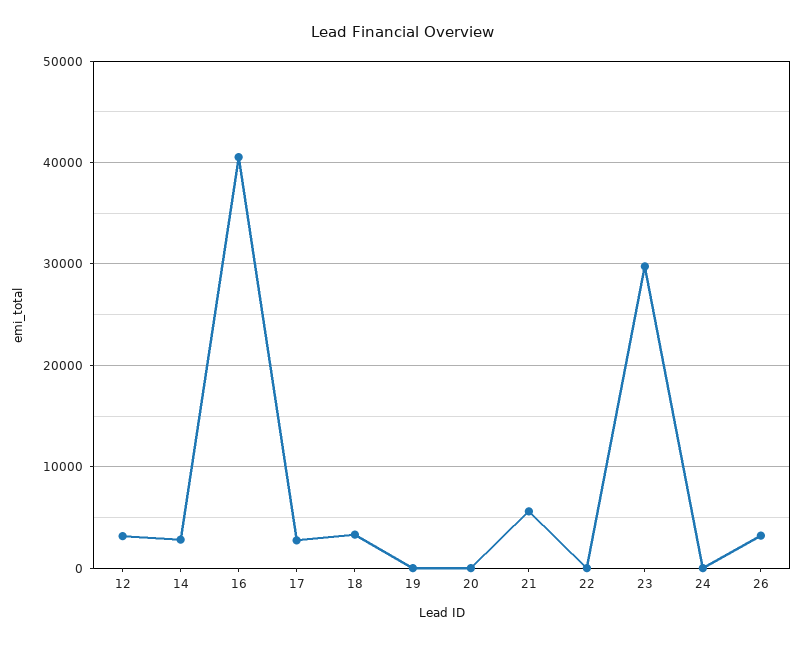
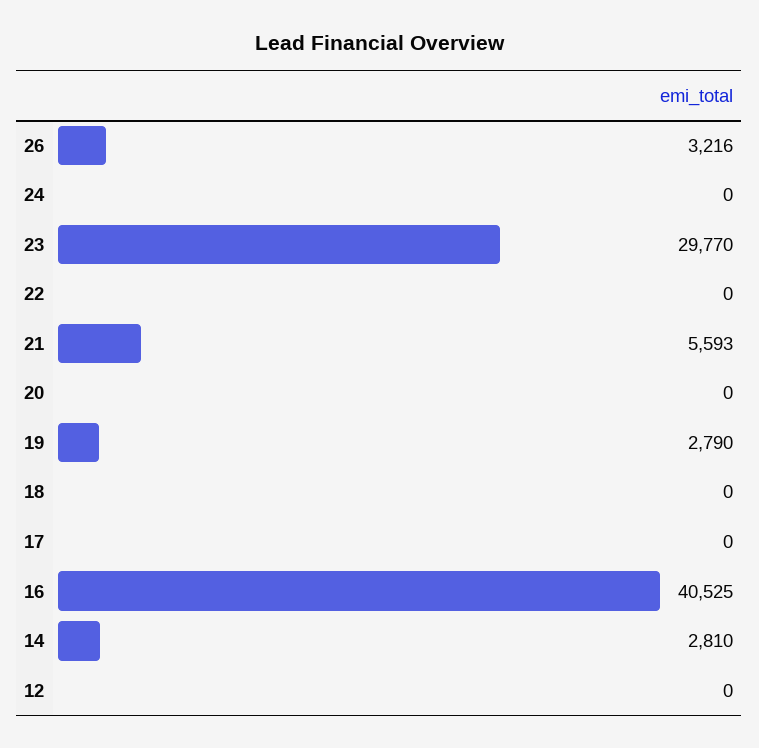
  {
-   "12": 3000,
+   "12": 0,
    "14": 2810,
    "16": 40525,
-   "17": 3000,
+   "17": 0,
-   "18": 3000,
+   "18": 0,
-   "19": 0,
+   "19": 2790,
    "20": 0,
    "21": 5593,
    "22": 0,
    "23": 29770,
    "24": 0,
    "26": 3216
  }

